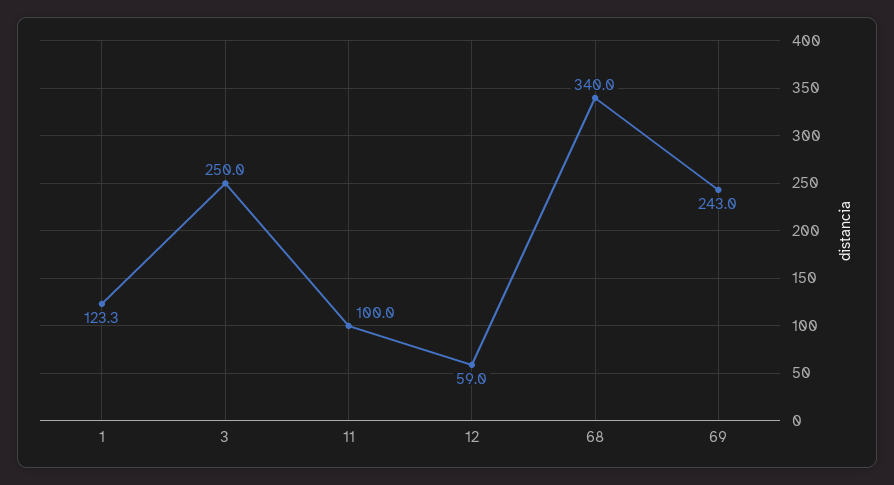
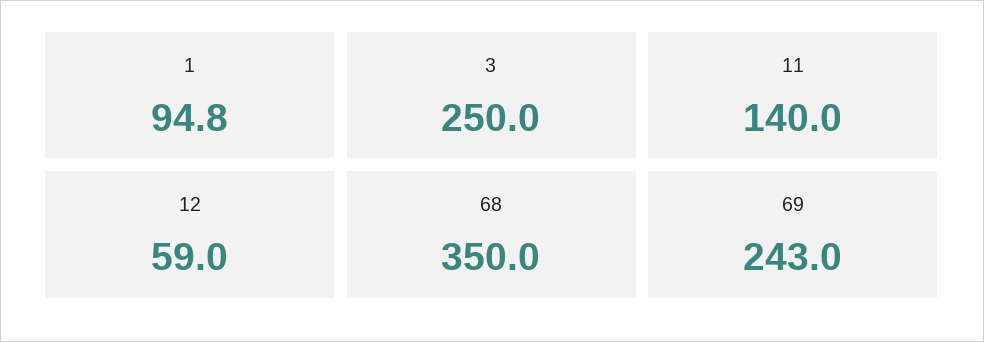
  {
-   "1": 123.3,
+   "1": 94.8,
    "3": 250,
-   "11": 100,
+   "11": 140,
    "12": 59,
-   "68": 340,
+   "68": 350,
    "69": 243
  }

